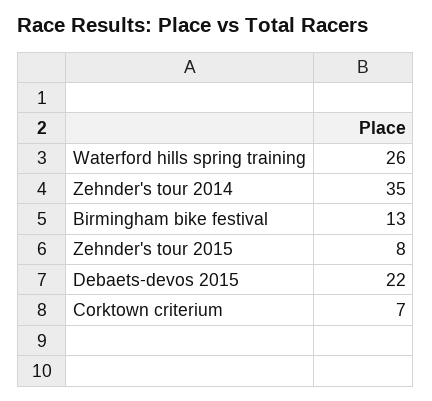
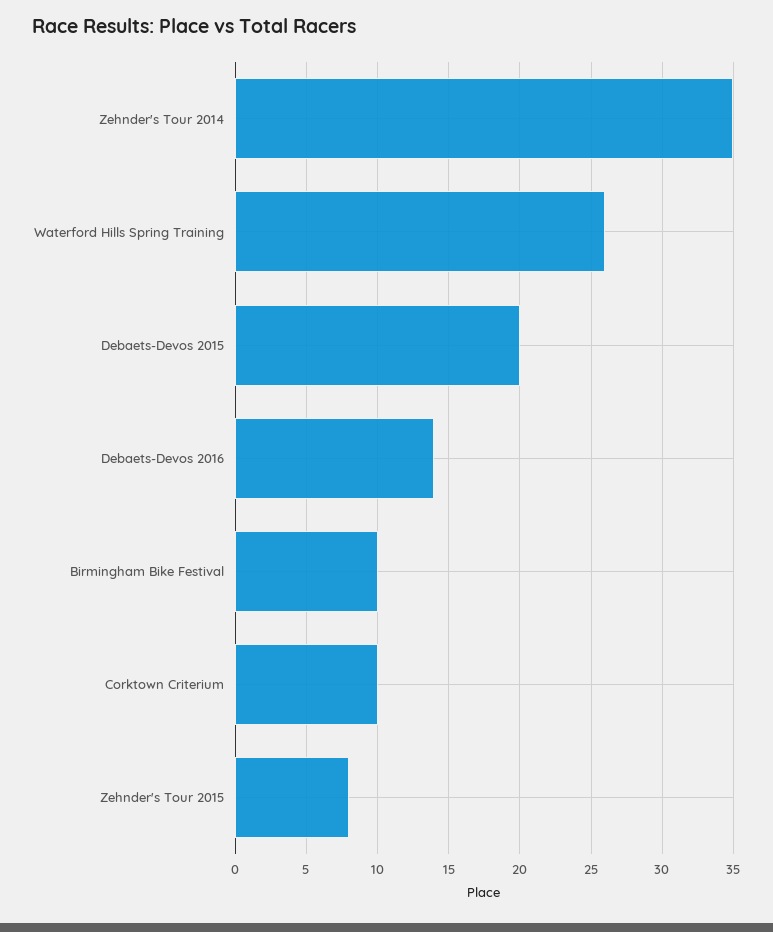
  {
    "Waterford hills spring training": 26,
    "Zehnder's tour 2014": 35,
-   "Birmingham bike festival": 13,
+   "Birmingham bike festival": 10,
    "Zehnder's tour 2015": 8,
-   "Debaets-devos 2015": 22,
+   "Debaets-devos 2015": 20,
-   "Corktown criterium": 7
+   "Corktown criterium": 10,
+   "Debaets-Devos 2016": 14
  }

